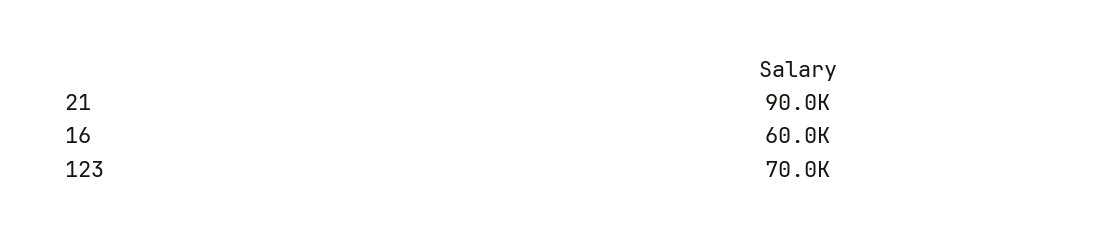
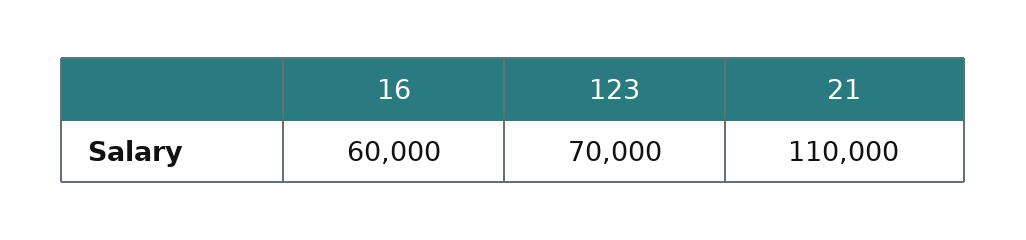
  {
-   "21": 90000,
+   "21": 110000,
    "16": 60000,
    "123": 70000
  }

